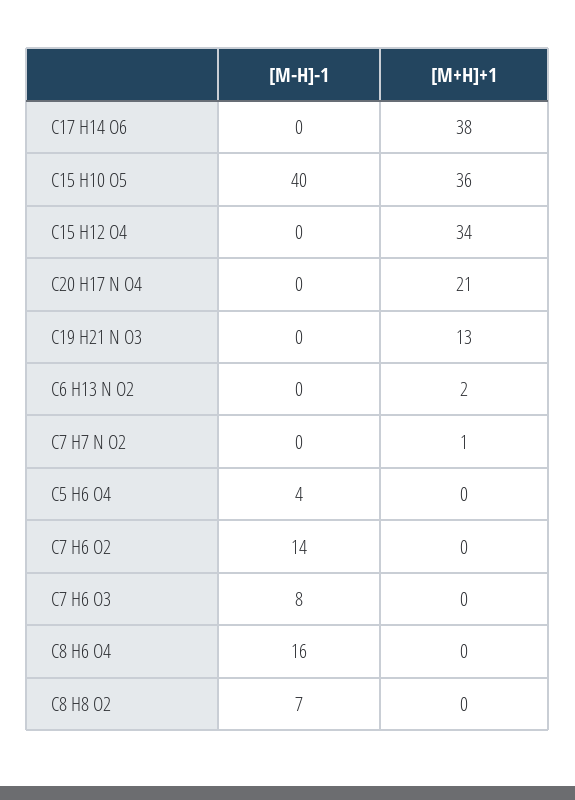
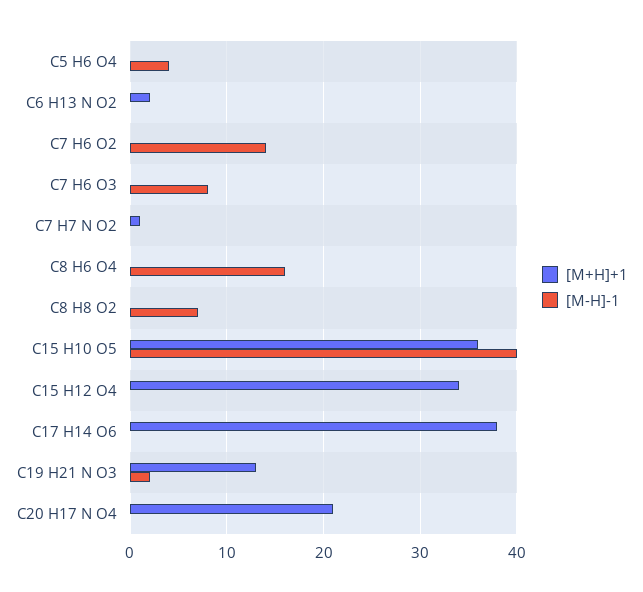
  {
    "[M-H]-1": {
      "C17 H14 O6": 0,
      "C15 H10 O5": 40,
      "C15 H12 O4": 0,
      "C20 H17 N O4": 0,
-     "C19 H21 N O3": 0,
+     "C19 H21 N O3": 2,
      "C6 H13 N O2": 0,
      "C7 H7 N O2": 0,
      "C5 H6 O4": 4,
      "C7 H6 O2": 14,
      "C7 H6 O3": 8,
      "C8 H6 O4": 16,
      "C8 H8 O2": 7
    },
    "[M+H]+1": {
      "C17 H14 O6": 38,
      "C15 H10 O5": 36,
      "C15 H12 O4": 34,
      "C20 H17 N O4": 21,
      "C19 H21 N O3": 13,
      "C6 H13 N O2": 2,
      "C7 H7 N O2": 1,
      "C5 H6 O4": 0,
      "C7 H6 O2": 0,
      "C7 H6 O3": 0,
      "C8 H6 O4": 0,
      "C8 H8 O2": 0
    }
  }

